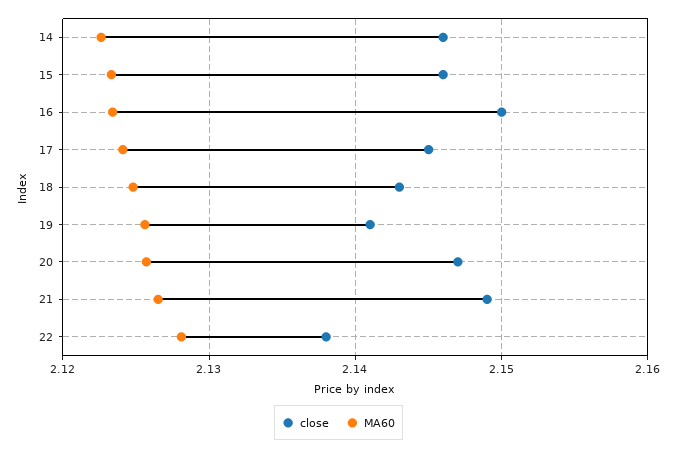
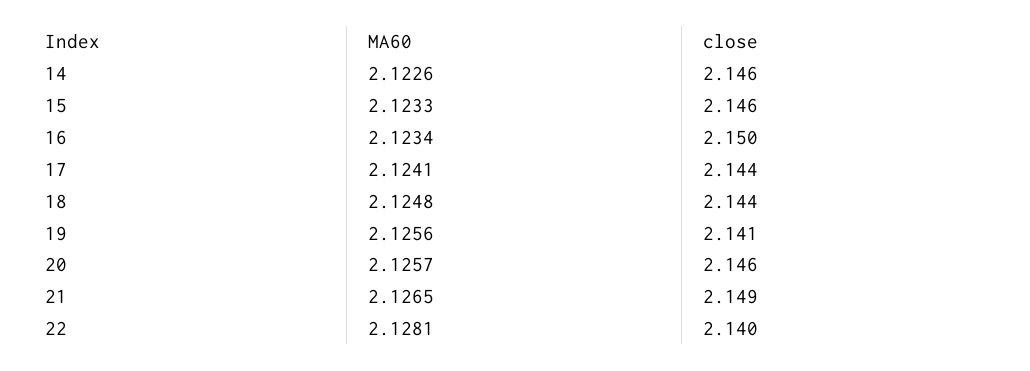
  {
    "close": {
      "14": 2.146,
      "15": 2.146,
      "16": 2.15,
-     "17": 2.145,
+     "17": 2.144,
-     "18": 2.143,
+     "18": 2.144,
      "19": 2.141,
-     "20": 2.147,
+     "20": 2.146,
      "21": 2.149,
-     "22": 2.138
+     "22": 2.14
    },
    "MA60": {
      "14": 2.1226,
      "15": 2.1233,
      "16": 2.1234,
      "17": 2.1241,
      "18": 2.1248,
      "19": 2.1256,
      "20": 2.1257,
      "21": 2.1265,
      "22": 2.1281
    }
  }

